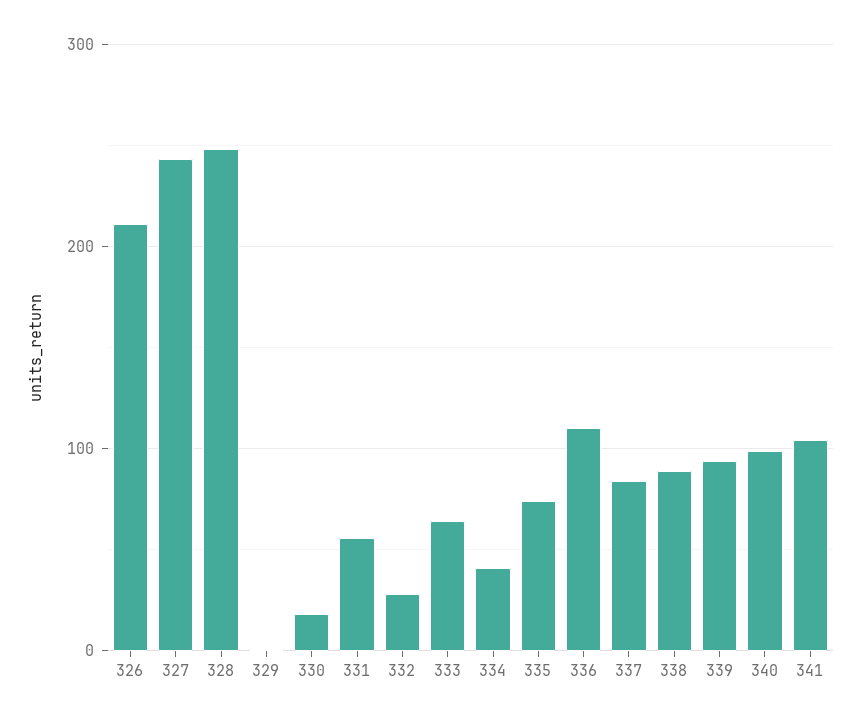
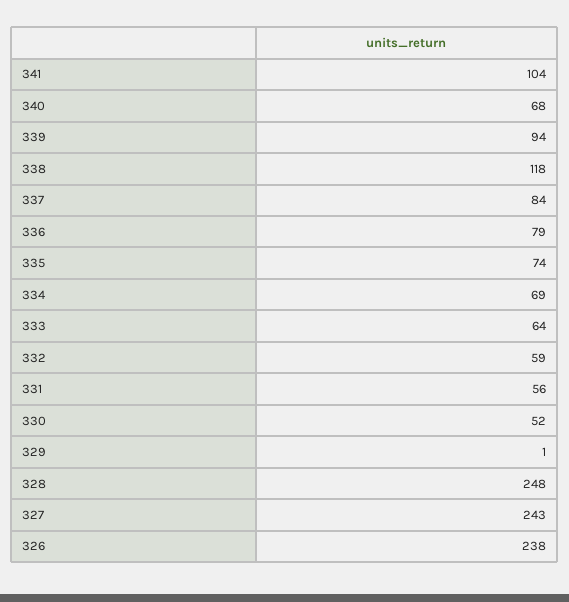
  {
-   "326": 210,
+   "326": 238,
    "327": 243,
    "328": 248,
    "329": 1,
-   "330": 20,
+   "330": 52,
    "331": 56,
-   "332": 30,
+   "332": 59,
    "333": 64,
-   "334": 40,
+   "334": 69,
    "335": 74,
-   "336": 110,
+   "336": 79,
    "337": 84,
-   "338": 90,
+   "338": 118,
    "339": 94,
-   "340": 100,
+   "340": 68,
    "341": 104
  }

